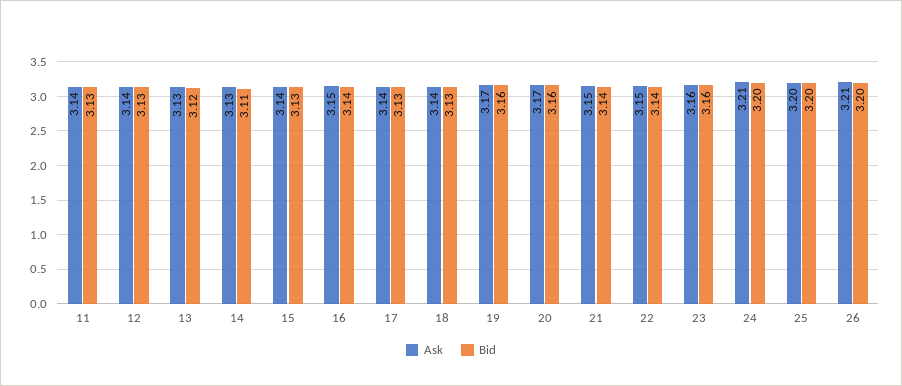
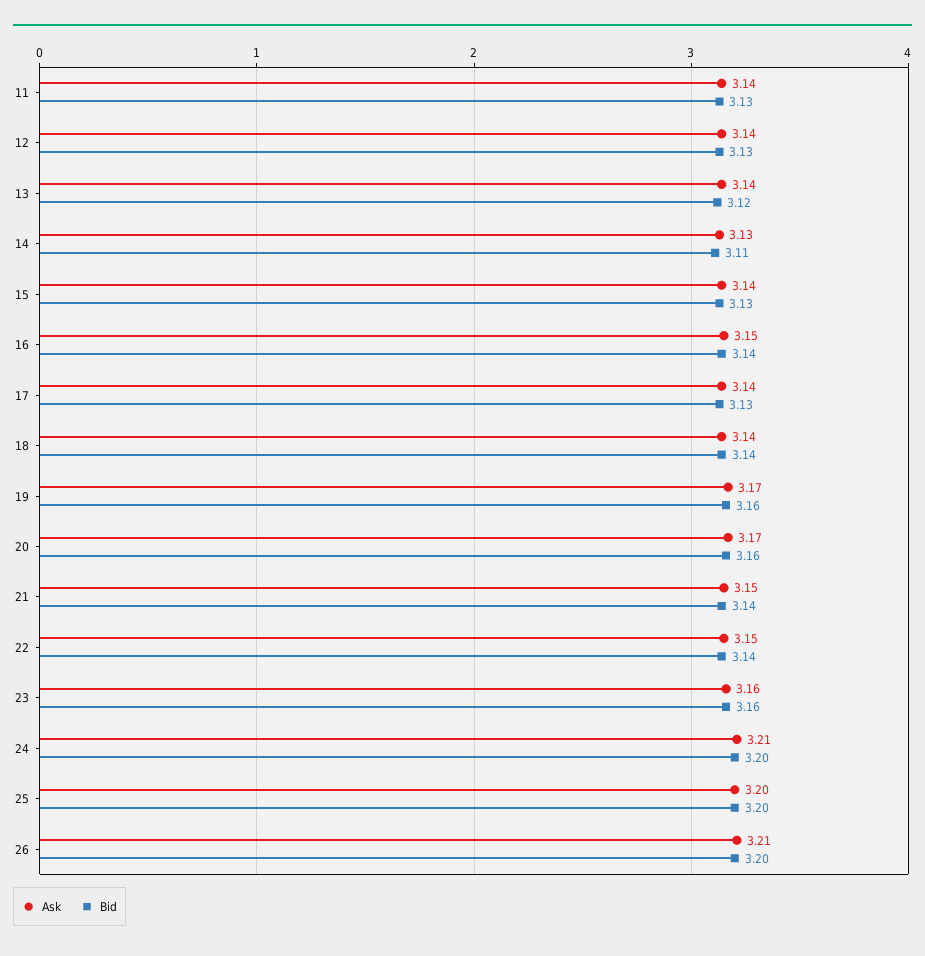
  {
    "Ask": {
      "11": 3.14,
      "12": 3.14,
-     "13": 3.13,
+     "13": 3.14,
      "14": 3.13,
      "15": 3.14,
      "16": 3.15,
      "17": 3.14,
      "18": 3.14,
      "19": 3.17,
      "20": 3.17,
      "21": 3.15,
      "22": 3.15,
      "23": 3.16,
      "24": 3.21,
      "25": 3.2,
      "26": 3.21
    },
    "Bid": {
      "11": 3.13,
      "12": 3.13,
      "13": 3.12,
      "14": 3.11,
      "15": 3.13,
      "16": 3.14,
      "17": 3.13,
-     "18": 3.13,
+     "18": 3.14,
      "19": 3.16,
      "20": 3.16,
      "21": 3.14,
      "22": 3.14,
      "23": 3.16,
      "24": 3.2,
      "25": 3.2,
      "26": 3.2
    }
  }

